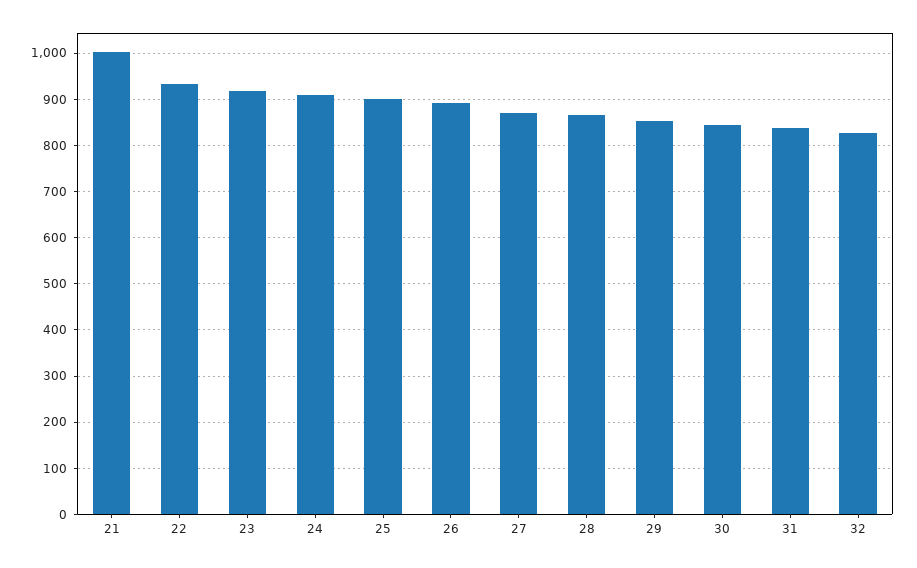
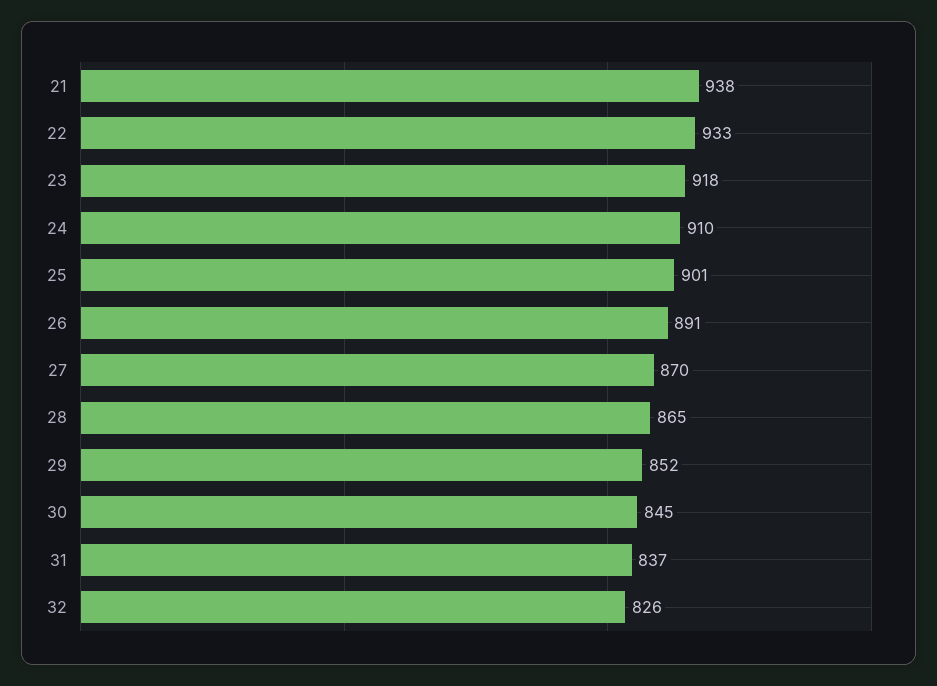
  {
-   "21": 1000,
+   "21": 938,
    "22": 933,
    "23": 918,
    "24": 910,
    "25": 901,
    "26": 891,
    "27": 870,
    "28": 865,
    "29": 852,
    "30": 845,
    "31": 837,
    "32": 826
  }

